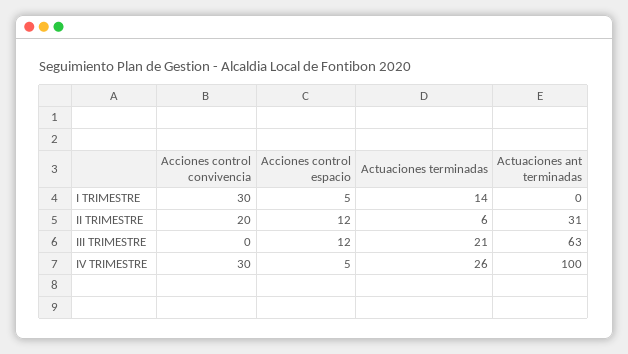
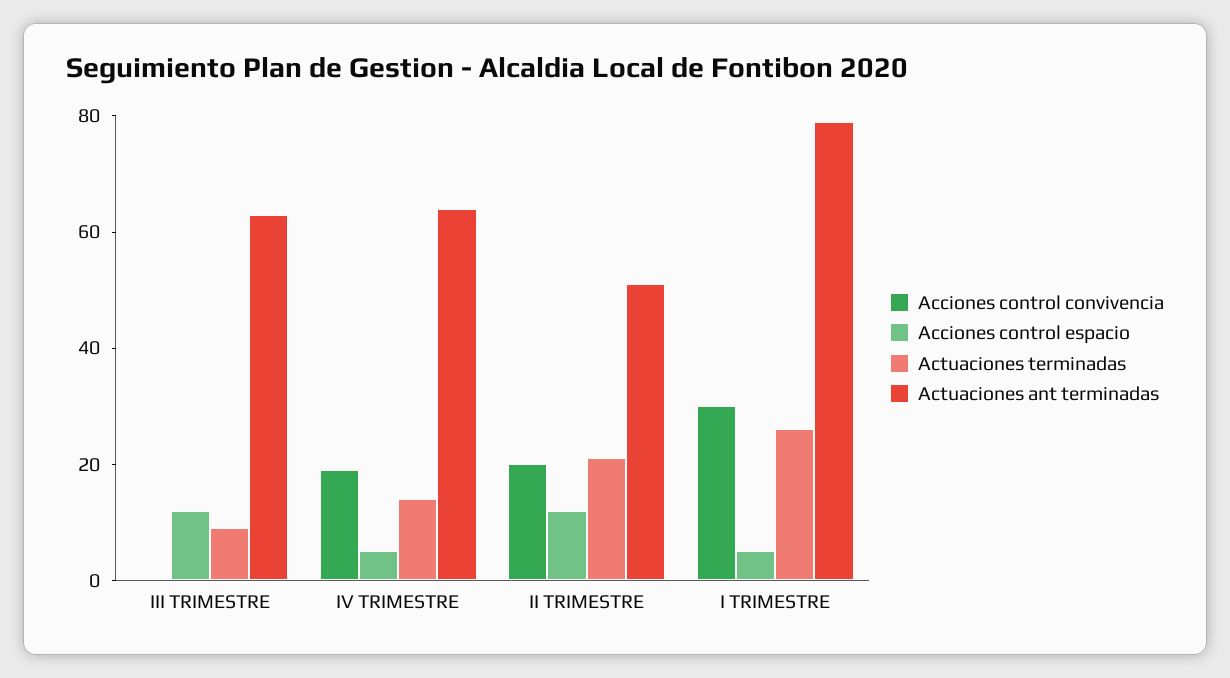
  {
    "Acciones control convivencia": {
      "I TRIMESTRE": 30,
      "II TRIMESTRE": 20,
      "III TRIMESTRE": 0,
-     "IV TRIMESTRE": 30
+     "IV TRIMESTRE": 20
    },
    "Acciones control espacio": {
      "I TRIMESTRE": 5,
      "II TRIMESTRE": 12,
      "III TRIMESTRE": 12,
      "IV TRIMESTRE": 5
    },
    "Actuaciones terminadas": {
-     "I TRIMESTRE": 14,
+     "I TRIMESTRE": 25,
-     "II TRIMESTRE": 6,
+     "II TRIMESTRE": 20,
-     "III TRIMESTRE": 21,
+     "III TRIMESTRE": 10,
-     "IV TRIMESTRE": 26
+     "IV TRIMESTRE": 15
    },
    "Actuaciones ant terminadas": {
-     "I TRIMESTRE": 0,
+     "I TRIMESTRE": 80,
-     "II TRIMESTRE": 31,
+     "II TRIMESTRE": 50,
      "III TRIMESTRE": 63,
-     "IV TRIMESTRE": 100
+     "IV TRIMESTRE": 65
    }
  }

